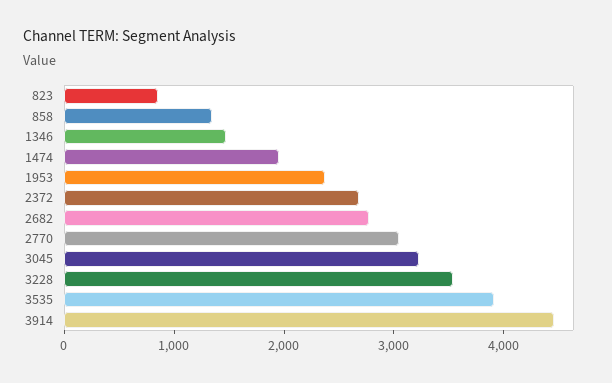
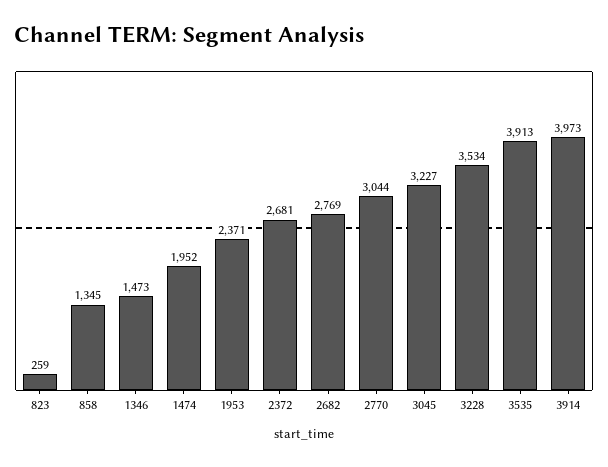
  {
-   "823": 800,
+   "823": 259,
    "858": 1345,
    "1346": 1473,
    "1474": 1952,
    "1953": 2371,
    "2372": 2681,
    "2682": 2769,
    "2770": 3044,
    "3045": 3227,
    "3228": 3534,
    "3535": 3913,
-   "3914": 4400
+   "3914": 3973
  }

